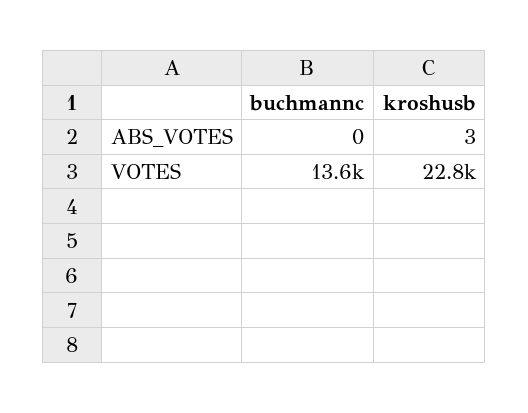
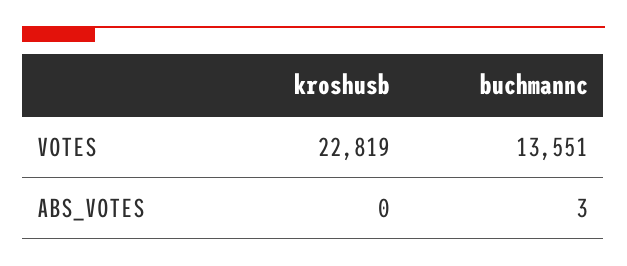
  {
    "buchmannc": {
-     "ABS_VOTES": 0,
+     "ABS_VOTES": 3,
      "VOTES": 13551
    },
    "kroshusb": {
-     "ABS_VOTES": 3,
+     "ABS_VOTES": 0,
      "VOTES": 22819
    }
  }

